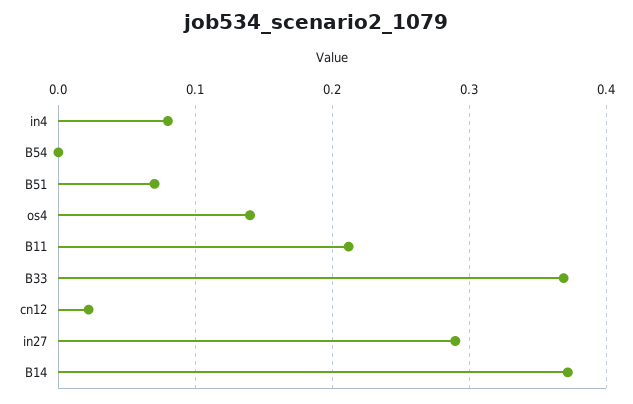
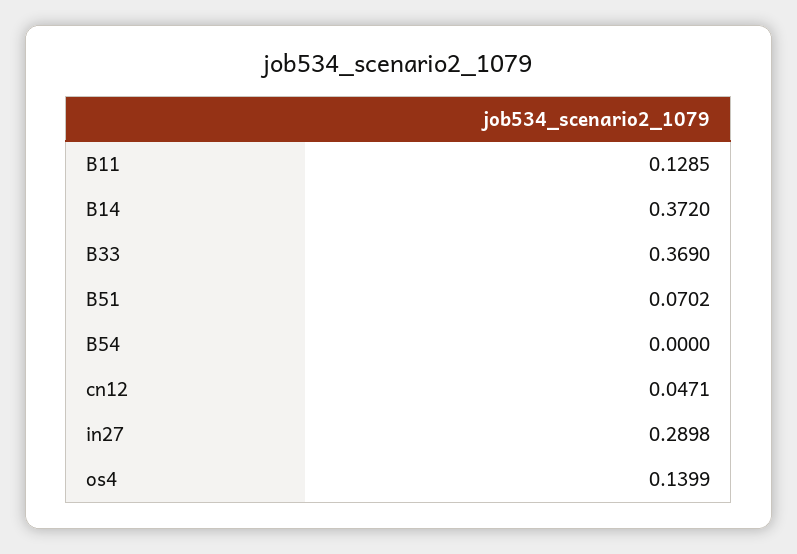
  {
-   "in4": 0.08,
    "B54": 0,
    "B51": 0.0702,
    "os4": 0.1399,
-   "B11": 0.21,
+   "B11": 0.1285,
    "B33": 0.369,
-   "cn12": 0.02,
+   "cn12": 0.0471,
    "in27": 0.2898,
    "B14": 0.372
  }

